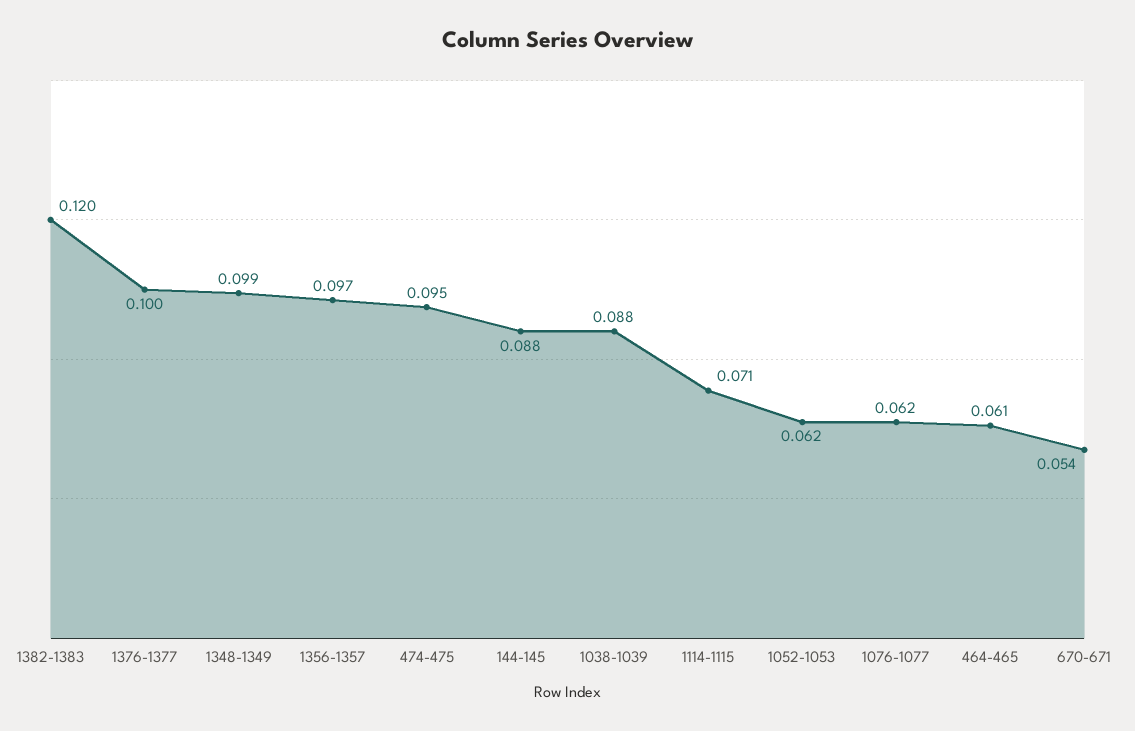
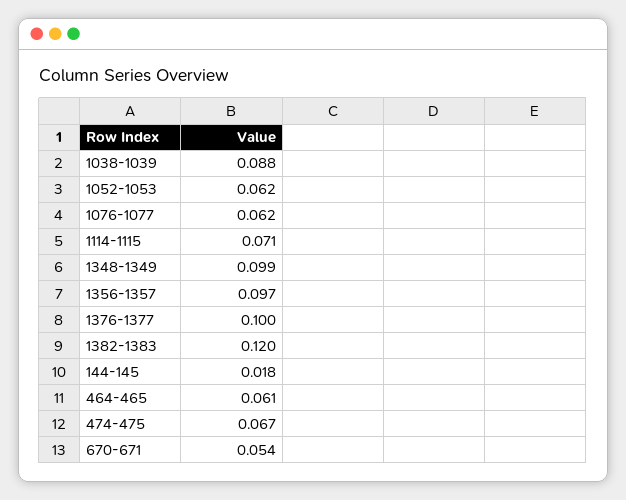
  {
    "1382-1383": 0.12,
    "1376-1377": 0.1,
    "1348-1349": 0.099,
    "1356-1357": 0.097,
-   "474-475": 0.095,
+   "474-475": 0.067,
-   "144-145": 0.088,
+   "144-145": 0.018,
    "1038-1039": 0.088,
    "1114-1115": 0.071,
    "1052-1053": 0.062,
    "1076-1077": 0.062,
    "464-465": 0.061,
    "670-671": 0.054
  }

